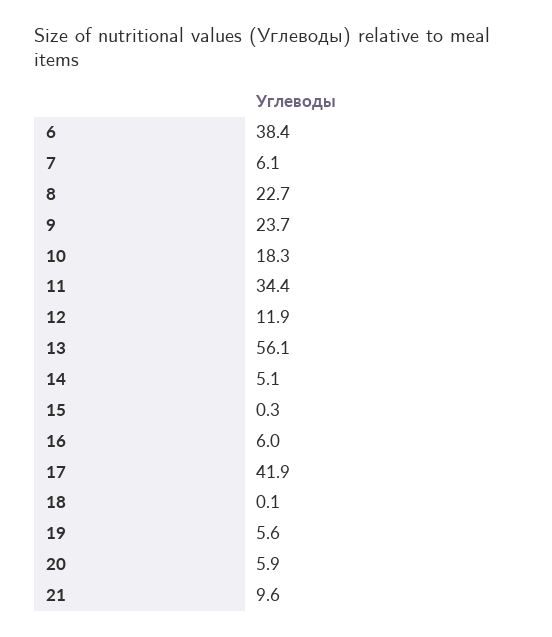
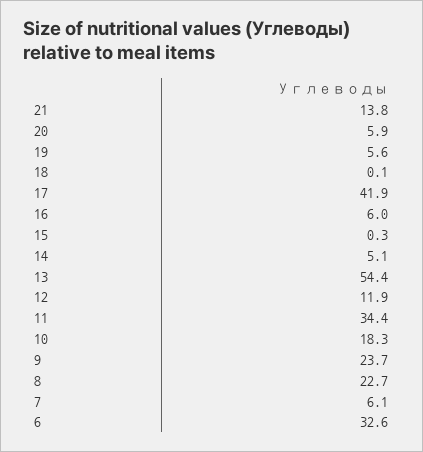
  {
-   "6": 38.4,
+   "6": 32.6,
    "7": 6.1,
    "8": 22.7,
    "9": 23.7,
    "10": 18.3,
    "11": 34.4,
    "12": 11.9,
-   "13": 56.1,
+   "13": 54.4,
    "14": 5.1,
    "15": 0.3,
    "16": 6,
    "17": 41.9,
    "18": 0.1,
    "19": 5.6,
    "20": 5.9,
-   "21": 9.6
+   "21": 13.8
  }

